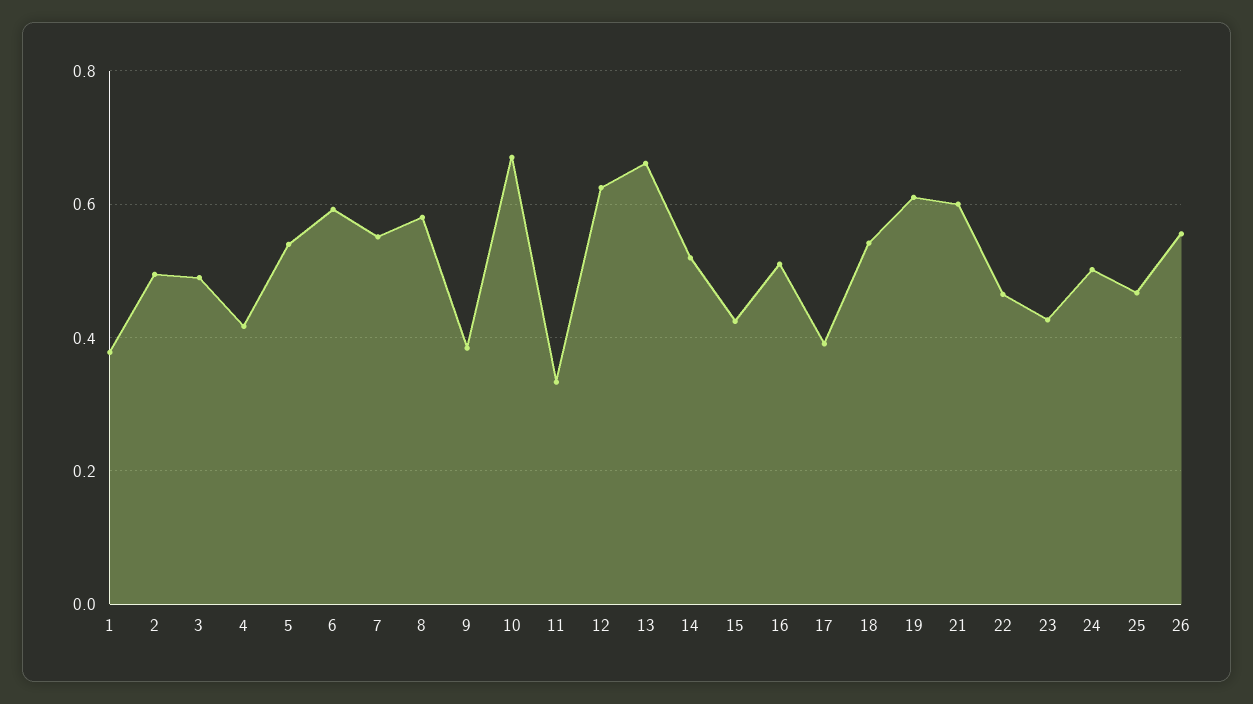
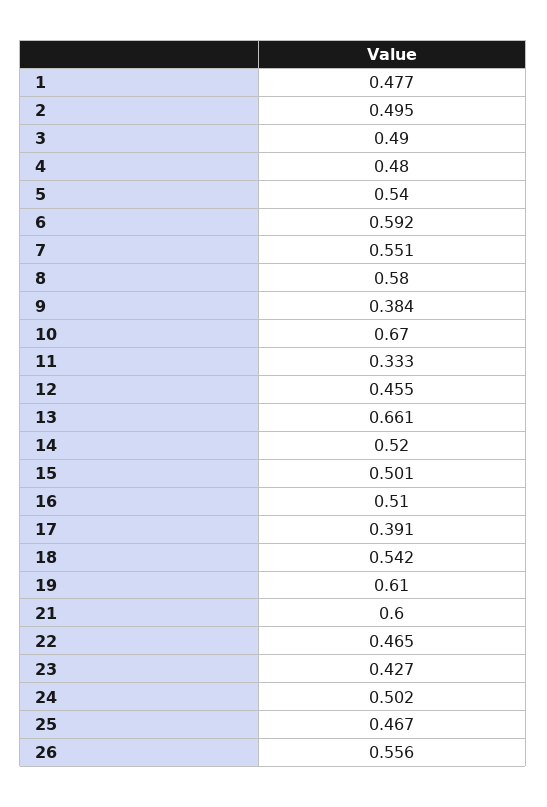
  {
-   "1": 0.38,
+   "1": 0.477,
    "2": 0.495,
    "3": 0.49,
-   "4": 0.42,
+   "4": 0.48,
    "5": 0.54,
    "6": 0.592,
    "7": 0.551,
    "8": 0.58,
    "9": 0.384,
    "10": 0.67,
    "11": 0.333,
-   "12": 0.62,
+   "12": 0.455,
    "13": 0.661,
    "14": 0.52,
-   "15": 0.42,
+   "15": 0.501,
    "16": 0.51,
    "17": 0.391,
    "18": 0.542,
    "19": 0.61,
    "21": 0.6,
    "22": 0.465,
    "23": 0.427,
    "24": 0.502,
    "25": 0.467,
    "26": 0.556
  }

